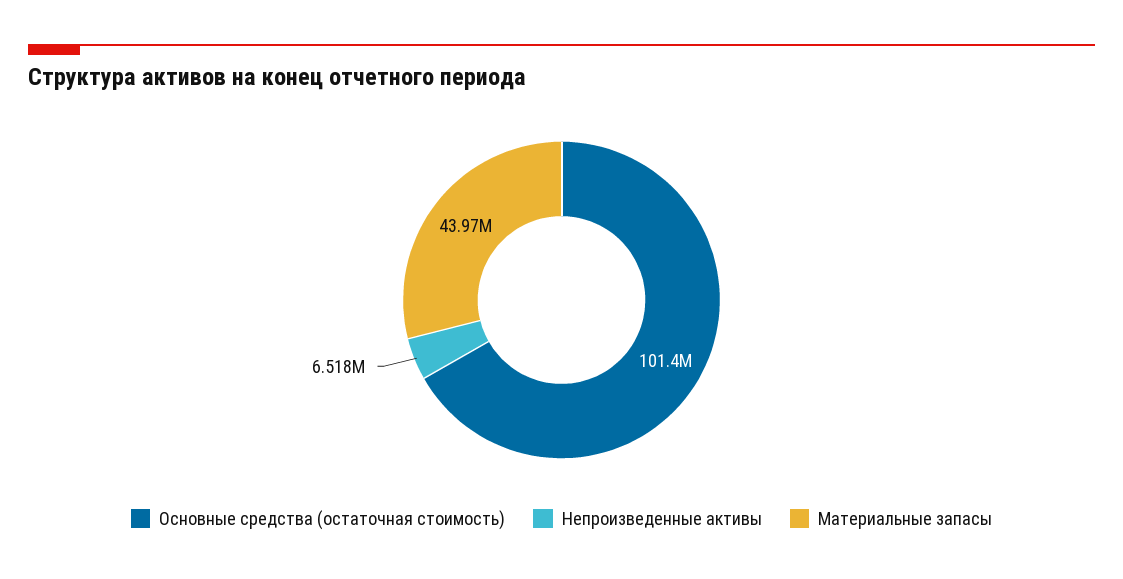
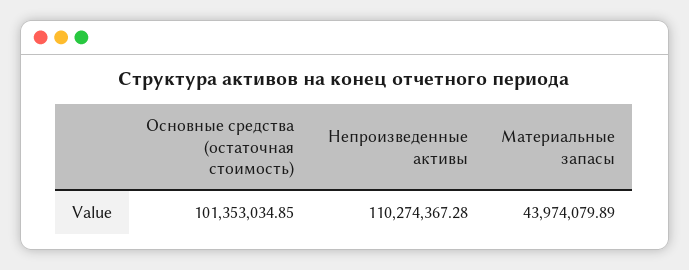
  {
    "Основные средства (остаточная стоимость)": 101353034.85,
-   "Непроизведенные активы": 6518000,
+   "Непроизведенные активы": 110274367.28,
    "Материальные запасы": 43974079.89
  }

